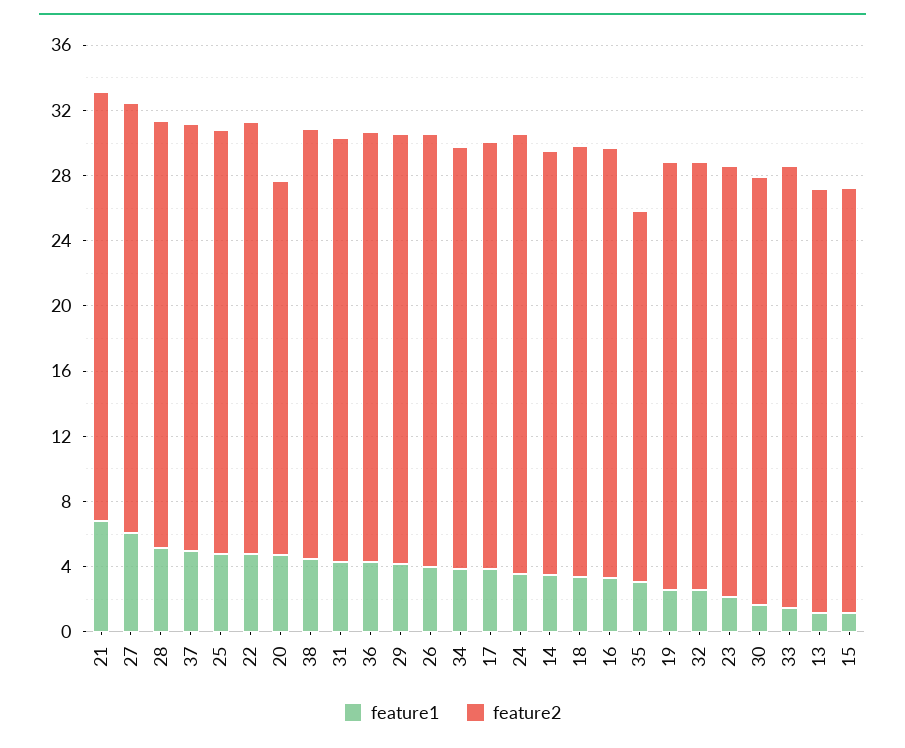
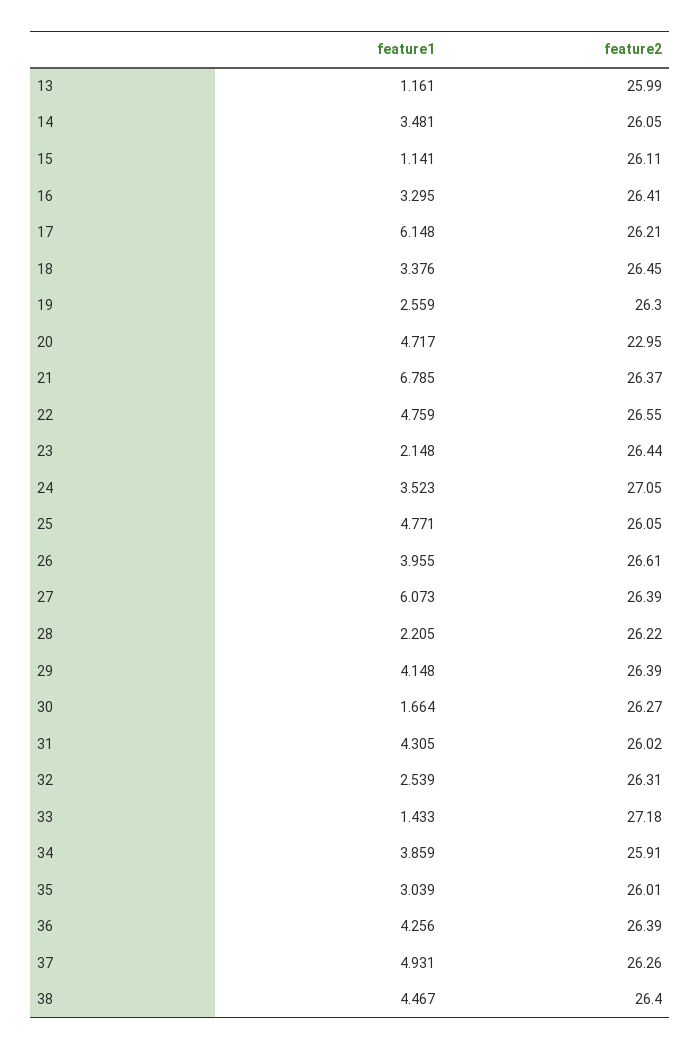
  {
    "feature1": {
      "21": 6.785,
      "27": 6.073,
-     "28": 5,
+     "28": 2.205,
      "37": 4.931,
      "25": 4.771,
      "22": 4.759,
      "20": 4.717,
      "38": 4.467,
      "31": 4.305,
      "36": 4.256,
      "29": 4.148,
      "26": 3.955,
      "34": 3.859,
-     "17": 4,
+     "17": 6.148,
      "24": 3.523,
      "14": 3.481,
      "18": 3.376,
      "16": 3.295,
      "35": 3.039,
      "19": 2.559,
      "32": 2.539,
      "23": 2.148,
      "30": 1.664,
      "33": 1.433,
      "13": 1.161,
      "15": 1.141
    },
    "feature2": {
      "21": 26.37,
      "27": 26.39,
      "28": 26.22,
      "37": 26.26,
      "25": 26.05,
      "22": 26.55,
      "20": 22.95,
      "38": 26.4,
      "31": 26.02,
      "36": 26.39,
      "29": 26.39,
      "26": 26.61,
      "34": 25.91,
      "17": 26.21,
      "24": 27.05,
      "14": 26.05,
      "18": 26.45,
      "16": 26.41,
-     "35": 23,
+     "35": 26.01,
      "19": 26.3,
      "32": 26.31,
      "23": 26.44,
      "30": 26.27,
      "33": 27.18,
      "13": 25.99,
      "15": 26.11
    }
  }

